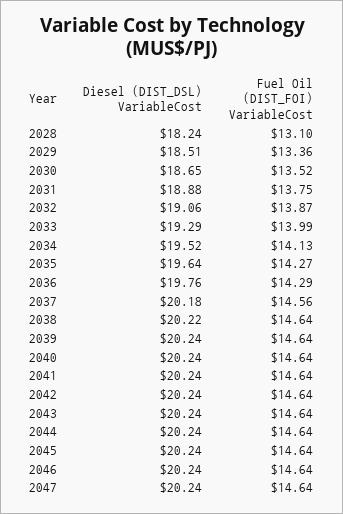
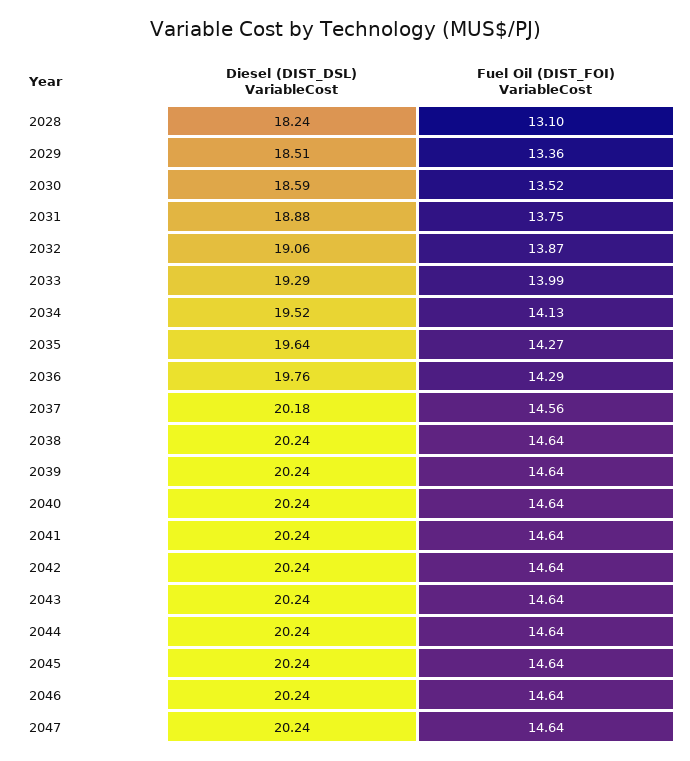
  {
    "Diesel (DIST_DSL) VariableCost": {
      "2028": 18.24,
      "2029": 18.51,
-     "2030": 18.65,
+     "2030": 18.59,
      "2031": 18.88,
      "2032": 19.06,
      "2033": 19.29,
      "2034": 19.52,
      "2035": 19.64,
      "2036": 19.76,
      "2037": 20.18,
-     "2038": 20.22,
+     "2038": 20.24,
      "2039": 20.24,
      "2040": 20.24,
      "2041": 20.24,
      "2042": 20.24,
      "2043": 20.24,
      "2044": 20.24,
      "2045": 20.24,
      "2046": 20.24,
      "2047": 20.24
    },
    "Fuel Oil (DIST_FOI) VariableCost": {
      "2028": 13.1,
      "2029": 13.36,
      "2030": 13.52,
      "2031": 13.75,
      "2032": 13.87,
      "2033": 13.99,
      "2034": 14.13,
      "2035": 14.27,
      "2036": 14.29,
      "2037": 14.56,
      "2038": 14.64,
      "2039": 14.64,
      "2040": 14.64,
      "2041": 14.64,
      "2042": 14.64,
      "2043": 14.64,
      "2044": 14.64,
      "2045": 14.64,
      "2046": 14.64,
      "2047": 14.64
    }
  }

